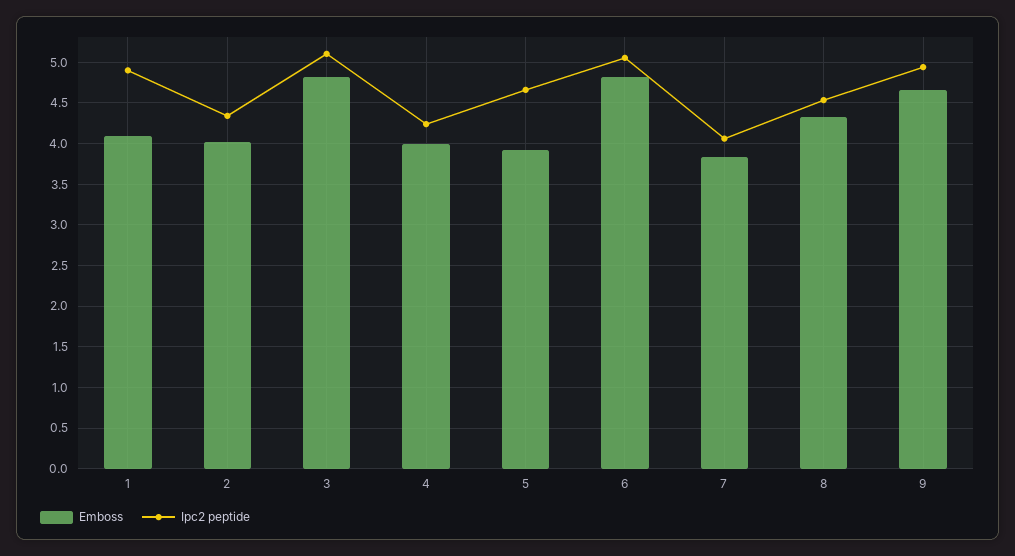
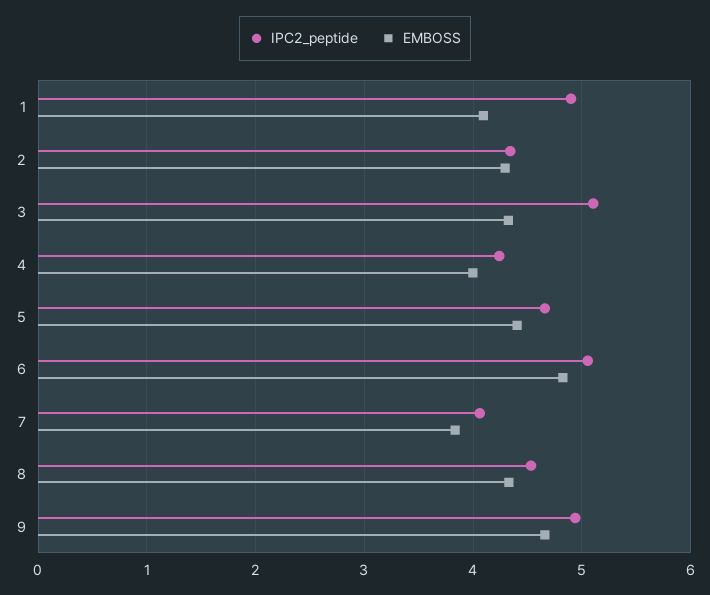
  {
    "Emboss": {
      "1": 4.1,
-     "2": 4,
+     "2": 4.3,
-     "3": 4.8,
+     "3": 4.3,
      "4": 4,
-     "5": 3.9,
+     "5": 4.4,
      "6": 4.8,
      "7": 3.8,
      "8": 4.3,
      "9": 4.7
    },
    "Ipc2 peptide": {
      "1": 4.9,
      "2": 4.3,
      "3": 5.1,
      "4": 4.2,
      "5": 4.7,
      "6": 5.1,
      "7": 4.1,
      "8": 4.5,
      "9": 4.9
    }
  }

